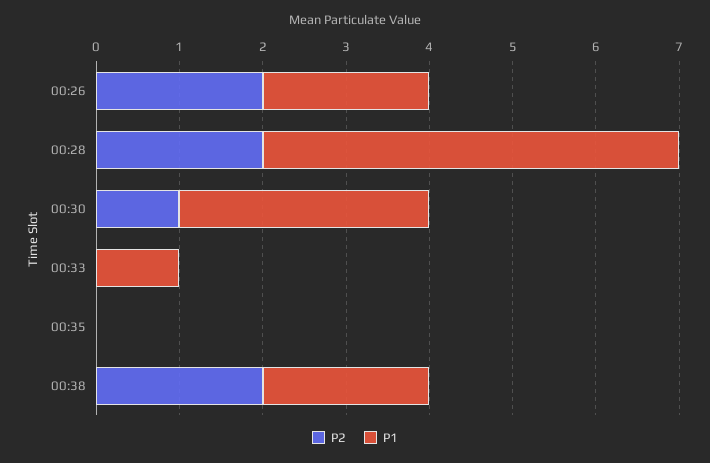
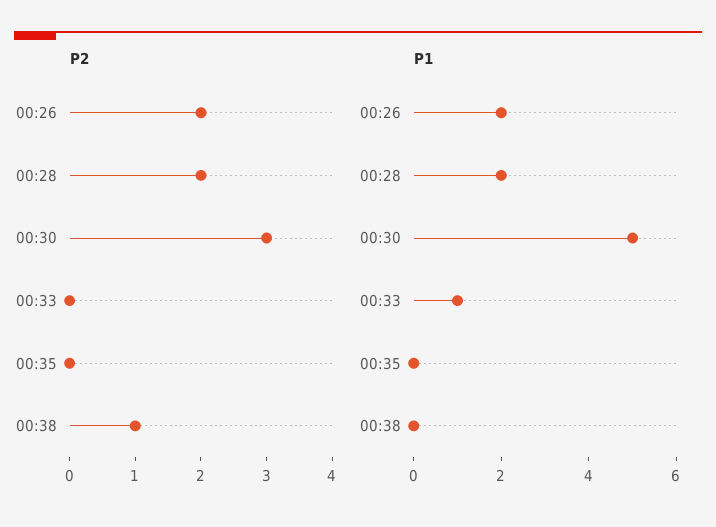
  {
    "P2": {
      "00:26": 2,
      "00:28": 2,
-     "00:30": 1,
+     "00:30": 3,
      "00:33": 0,
      "00:35": 0,
-     "00:38": 2
+     "00:38": 1
    },
    "P1": {
      "00:26": 2,
-     "00:28": 5,
+     "00:28": 2,
-     "00:30": 3,
+     "00:30": 5,
      "00:33": 1,
      "00:35": 0,
-     "00:38": 2
+     "00:38": 0
    }
  }

